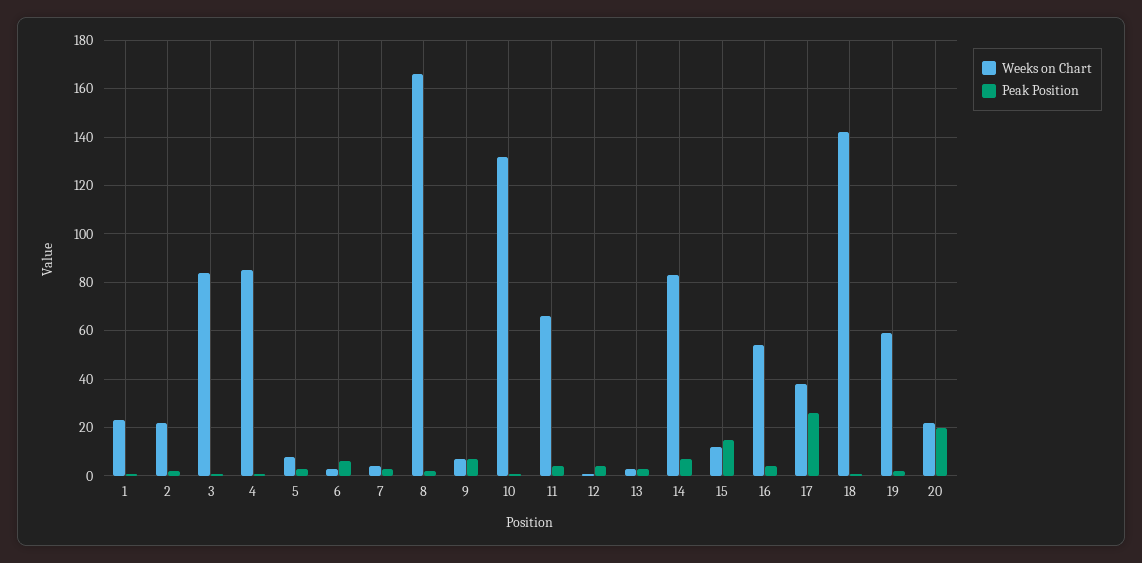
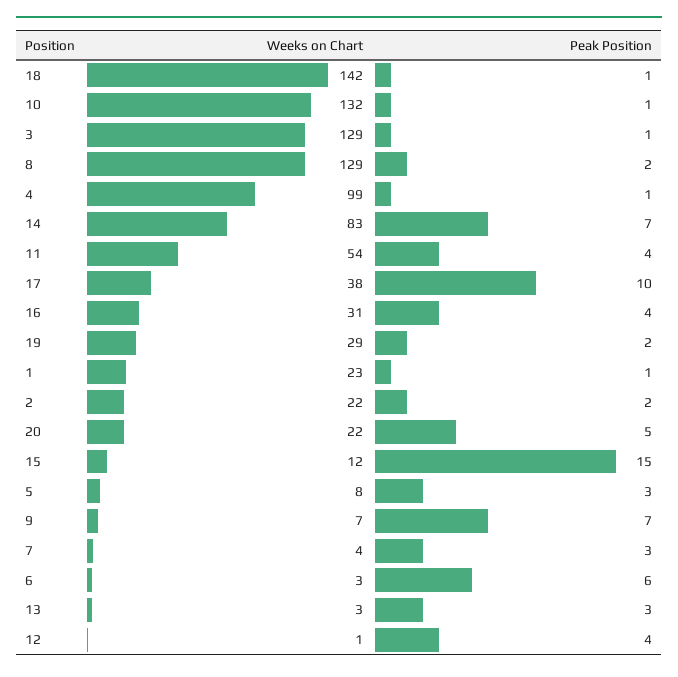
  {
    "Weeks on Chart": {
      "1": 23,
      "2": 22,
-     "3": 85,
+     "3": 129,
-     "4": 85,
+     "4": 99,
      "5": 8,
      "6": 3,
      "7": 4,
-     "8": 165,
+     "8": 129,
      "9": 7,
      "10": 132,
-     "11": 65,
+     "11": 54,
      "12": 1,
      "13": 3,
      "14": 83,
      "15": 12,
-     "16": 55,
+     "16": 31,
      "17": 38,
      "18": 142,
-     "19": 60,
+     "19": 29,
      "20": 22
    },
    "Peak Position": {
      "1": 1,
      "2": 2,
      "3": 1,
      "4": 1,
      "5": 3,
      "6": 6,
      "7": 3,
      "8": 2,
      "9": 7,
      "10": 1,
      "11": 4,
      "12": 4,
      "13": 3,
      "14": 7,
      "15": 15,
      "16": 4,
-     "17": 25,
+     "17": 10,
      "18": 1,
      "19": 2,
-     "20": 20
+     "20": 5
    }
  }

